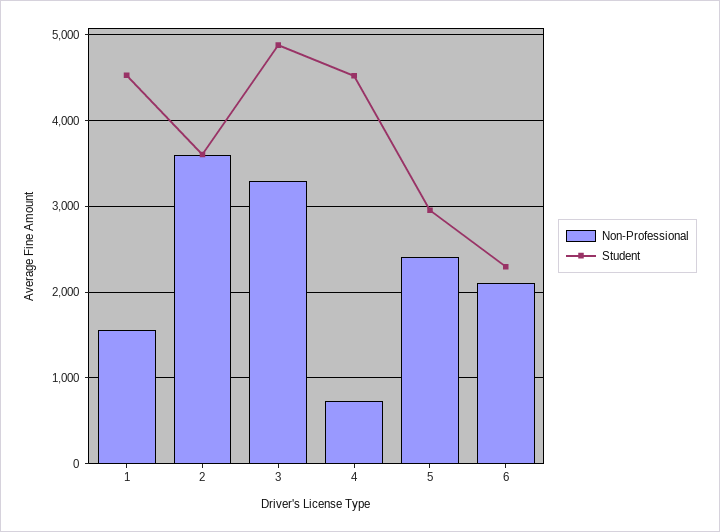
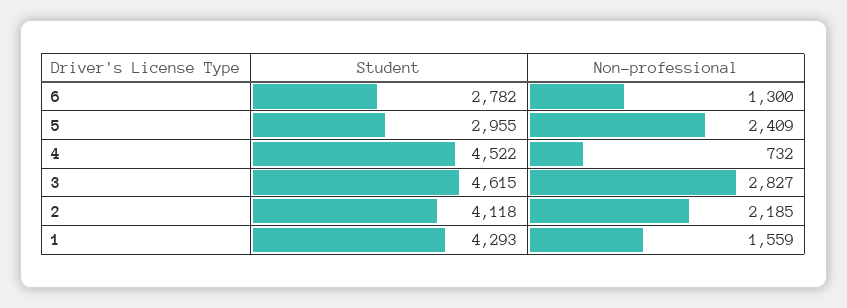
  {
    "Non-Professional": {
      "1": 1559,
-     "2": 3600,
+     "2": 2185,
-     "3": 3300,
+     "3": 2827,
      "4": 732,
      "5": 2409,
-     "6": 2100
+     "6": 1300
    },
    "Student": {
-     "1": 4500,
+     "1": 4293,
-     "2": 3600,
+     "2": 4118,
-     "3": 4900,
+     "3": 4615,
      "4": 4522,
      "5": 2955,
-     "6": 2300
+     "6": 2782
    }
  }

